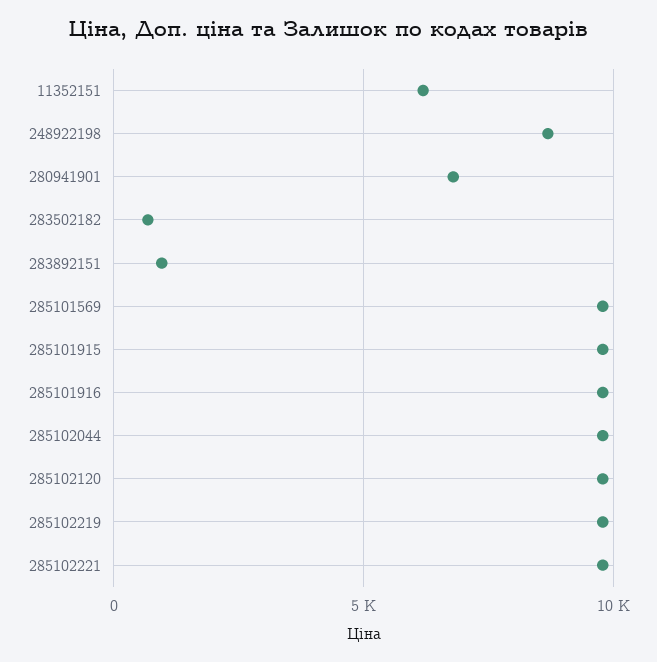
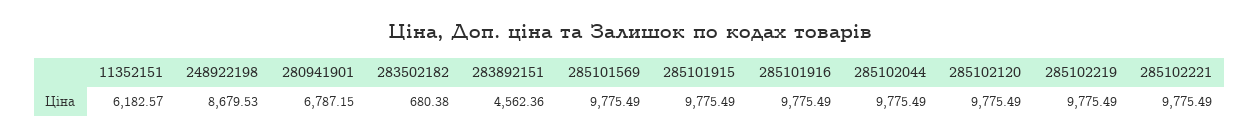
  {
    "11352151": 6182.57,
    "248922198": 8679.53,
    "280941901": 6787.15,
    "283502182": 680.38,
-   "283892151": 1000,
+   "283892151": 4562.36,
    "285101569": 9775.49,
    "285101915": 9775.49,
    "285101916": 9775.49,
    "285102044": 9775.49,
    "285102120": 9775.49,
    "285102219": 9775.49,
    "285102221": 9775.49
  }

